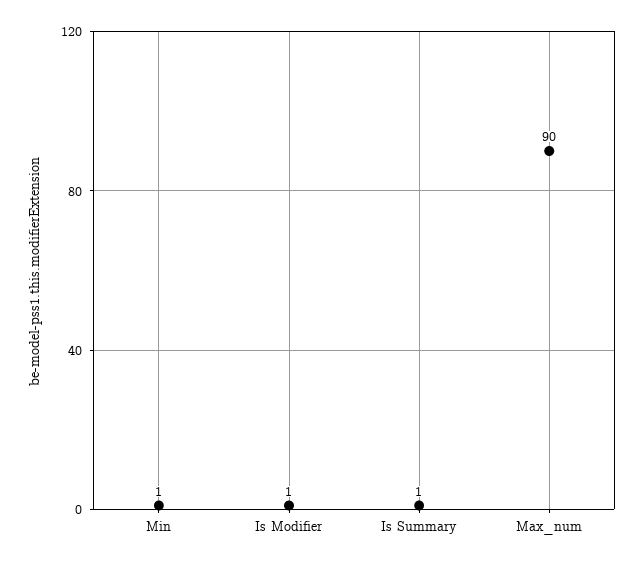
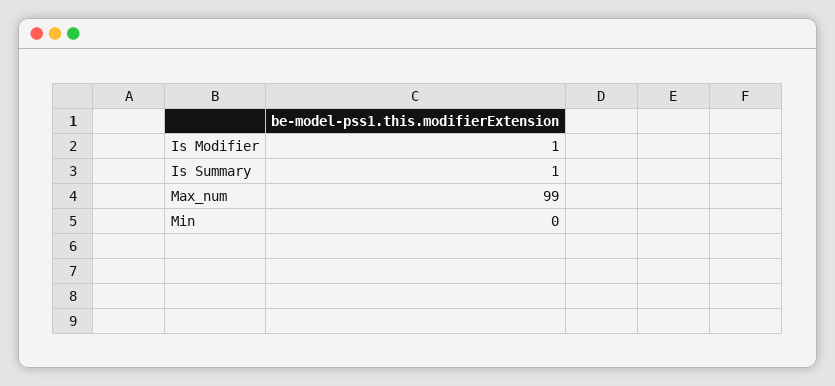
  {
-   "Min": 1,
+   "Min": 0,
    "Is Modifier": 1,
    "Is Summary": 1,
-   "Max_num": 90
+   "Max_num": 99
  }

